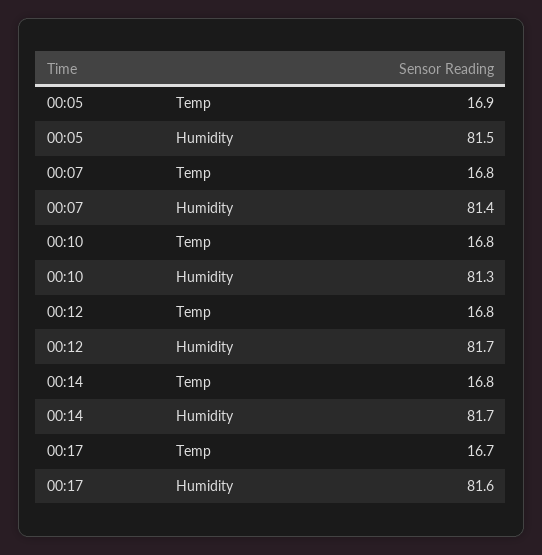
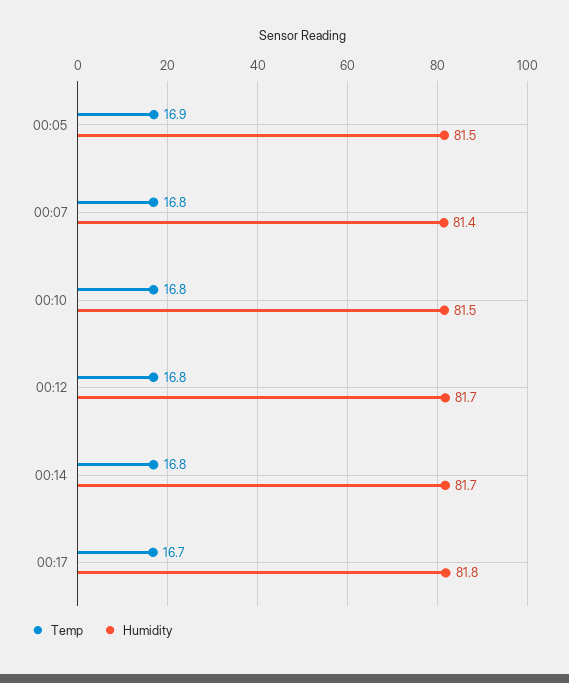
  {
    "Temp": {
      "00:05": 16.9,
      "00:07": 16.8,
      "00:10": 16.8,
      "00:12": 16.8,
      "00:14": 16.8,
      "00:17": 16.7
    },
    "Humidity": {
      "00:05": 81.5,
      "00:07": 81.4,
-     "00:10": 81.3,
+     "00:10": 81.5,
      "00:12": 81.7,
      "00:14": 81.7,
-     "00:17": 81.6
+     "00:17": 81.8
    }
  }

